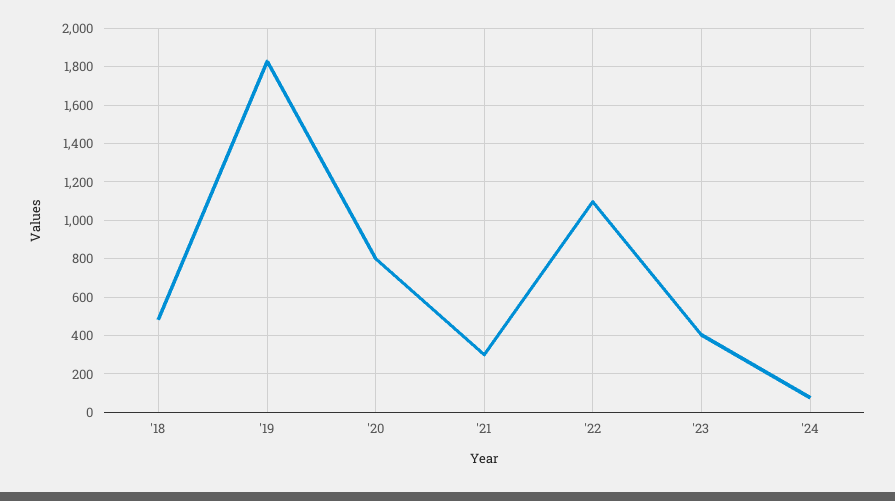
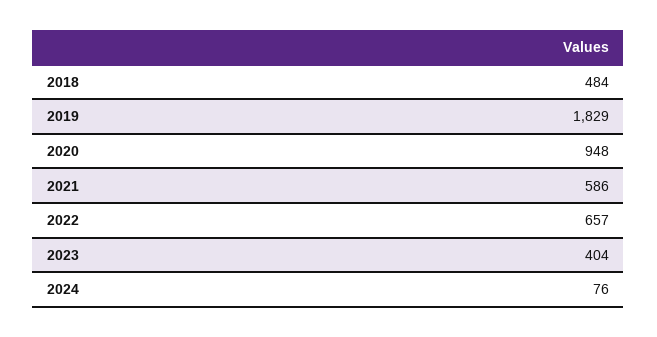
  {
    "'18": 484,
    "'19": 1829,
-   "'20": 800,
+   "'20": 948,
-   "'21": 300,
+   "'21": 586,
-   "'22": 1100,
+   "'22": 657,
    "'23": 404,
    "'24": 76
  }

